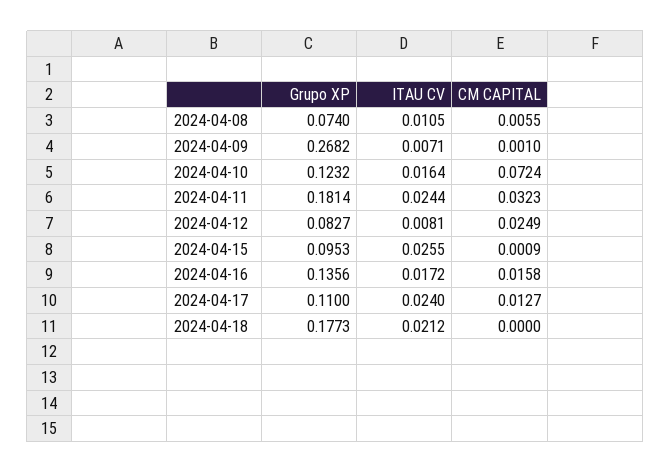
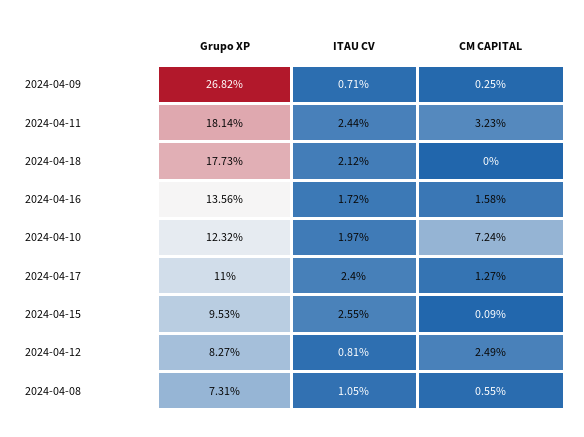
  {
    "Grupo XP": {
-     "2024-04-08": 0.074,
+     "2024-04-08": 0.0731,
      "2024-04-09": 0.2682,
      "2024-04-10": 0.1232,
      "2024-04-11": 0.1814,
      "2024-04-12": 0.0827,
      "2024-04-15": 0.0953,
      "2024-04-16": 0.1356,
      "2024-04-17": 0.11,
      "2024-04-18": 0.1773
    },
    "ITAU CV": {
      "2024-04-08": 0.0105,
      "2024-04-09": 0.0071,
-     "2024-04-10": 0.0164,
+     "2024-04-10": 0.0197,
      "2024-04-11": 0.0244,
      "2024-04-12": 0.0081,
      "2024-04-15": 0.0255,
      "2024-04-16": 0.0172,
      "2024-04-17": 0.024,
      "2024-04-18": 0.0212
    },
    "CM CAPITAL": {
      "2024-04-08": 0.0055,
-     "2024-04-09": 0.001,
+     "2024-04-09": 0.0025,
      "2024-04-10": 0.0724,
      "2024-04-11": 0.0323,
      "2024-04-12": 0.0249,
      "2024-04-15": 0.0009,
      "2024-04-16": 0.0158,
      "2024-04-17": 0.0127,
      "2024-04-18": 0
    }
  }

